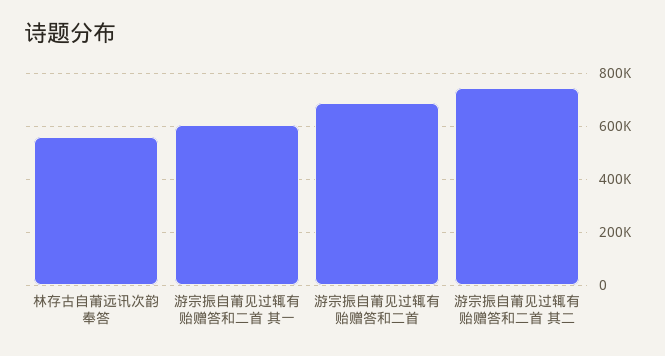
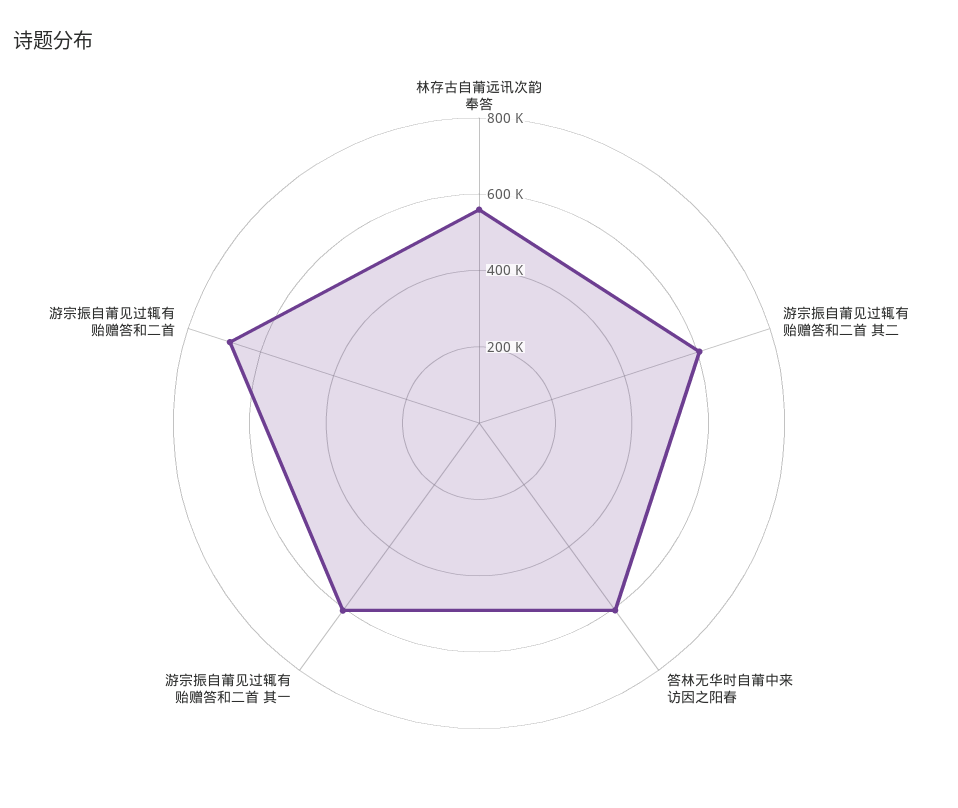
  {
    "林存古自莆远讯次韵奉答": 550000,
    "游宗振自莆见过辄有贻赠答和二首 其一": 600000,
    "游宗振自莆见过辄有贻赠答和二首": 675000,
-   "游宗振自莆见过辄有贻赠答和二首 其二": 750000
+   "游宗振自莆见过辄有贻赠答和二首 其二": 600000,
+   "答林无华时自莆中来访因之阳春": 600000
  }

